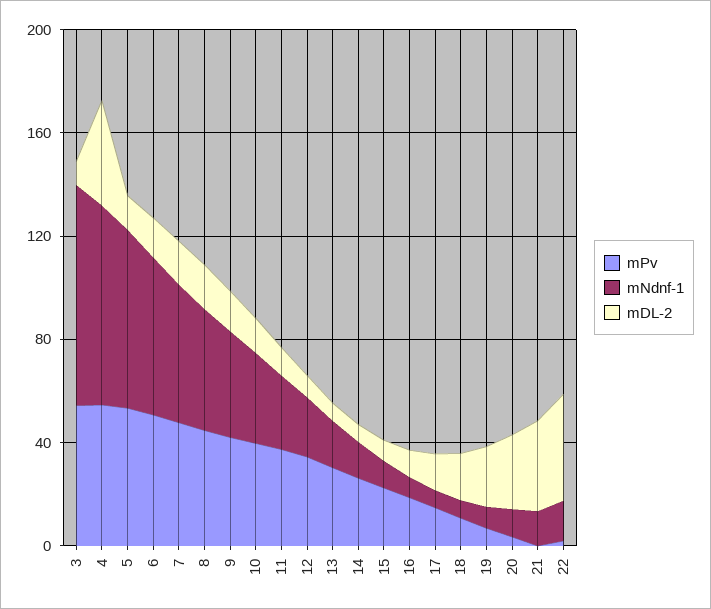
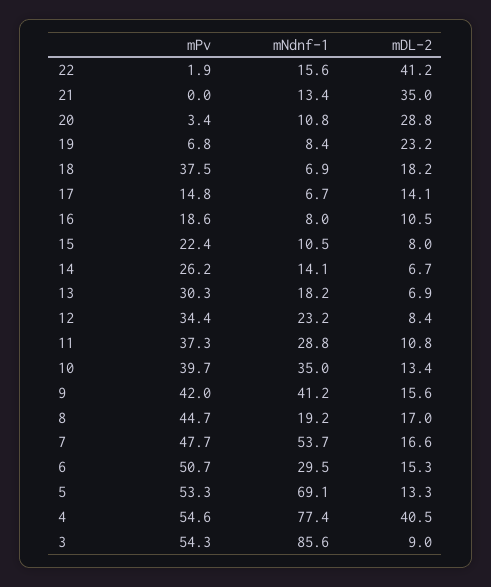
  {
    "mPv": {
      "3": 54.3,
      "4": 54.6,
      "5": 53.3,
      "6": 50.7,
      "7": 47.7,
      "8": 44.7,
      "9": 42,
      "10": 39.7,
      "11": 37.3,
      "12": 34.4,
      "13": 30.3,
      "14": 26.2,
      "15": 22.4,
      "16": 18.6,
      "17": 14.8,
-     "18": 10,
+     "18": 37.5,
      "19": 6.8,
      "20": 3.4,
      "21": 0,
      "22": 1.9
    },
    "mNdnf-1": {
      "3": 85.6,
      "4": 77.4,
      "5": 69.1,
-     "6": 60,
+     "6": 29.5,
      "7": 53.7,
-     "8": 50,
+     "8": 19.2,
      "9": 41.2,
      "10": 35,
      "11": 28.8,
      "12": 23.2,
      "13": 18.2,
      "14": 14.1,
      "15": 10.5,
      "16": 8,
      "17": 6.7,
      "18": 6.9,
      "19": 8.4,
      "20": 10.8,
      "21": 13.4,
      "22": 15.6
    },
    "mDL-2": {
      "3": 9,
      "4": 40.5,
      "5": 13.3,
      "6": 15.3,
      "7": 16.6,
      "8": 17,
      "9": 15.6,
      "10": 13.4,
      "11": 10.8,
      "12": 8.4,
      "13": 6.9,
      "14": 6.7,
      "15": 8,
      "16": 10.5,
      "17": 14.1,
      "18": 18.2,
      "19": 23.2,
      "20": 28.8,
      "21": 35,
      "22": 41.2
    }
  }

